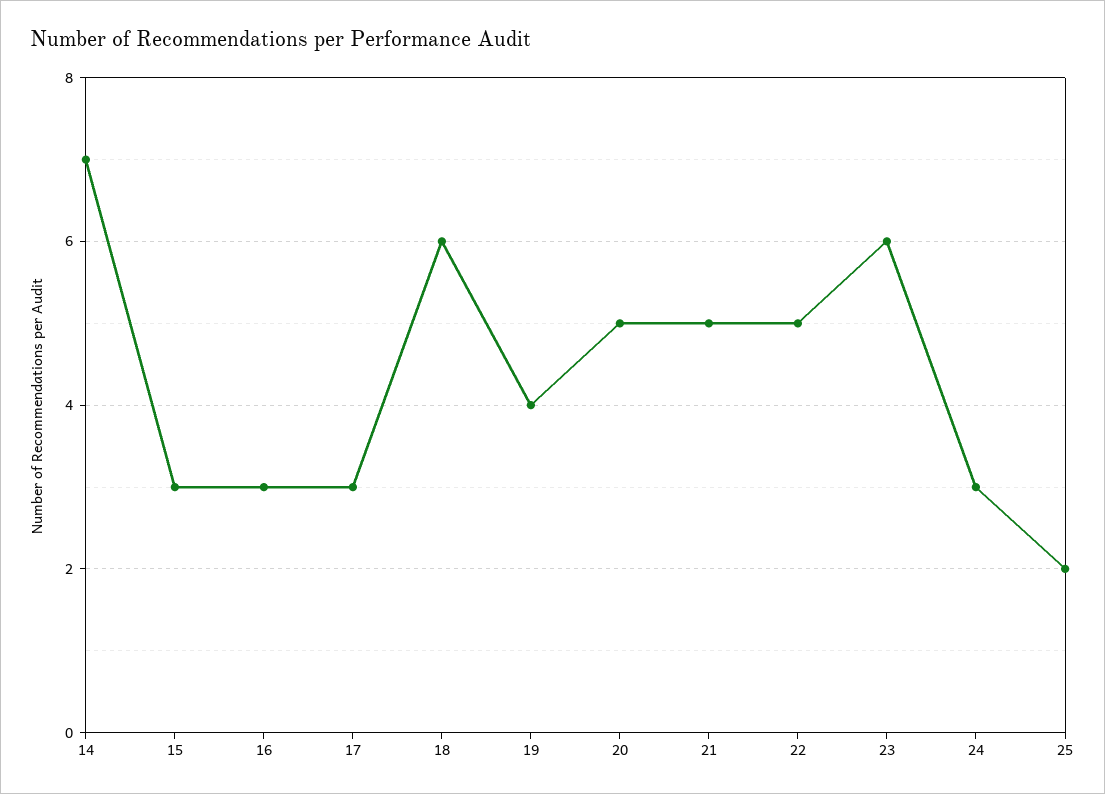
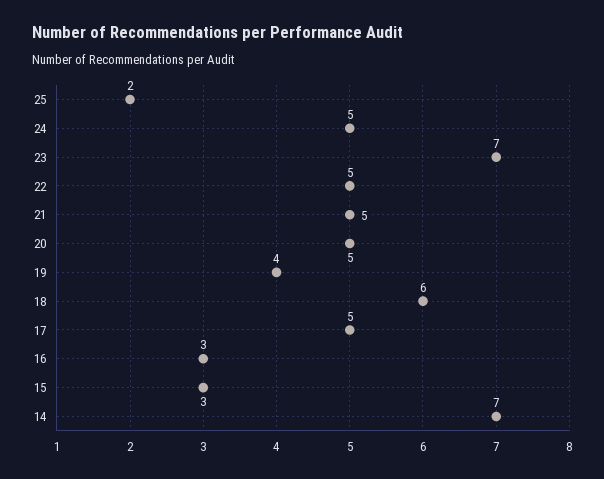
  {
    "14": 7,
    "15": 3,
    "16": 3,
-   "17": 3,
+   "17": 5,
    "18": 6,
    "19": 4,
    "20": 5,
    "21": 5,
    "22": 5,
-   "23": 6,
+   "23": 7,
-   "24": 3,
+   "24": 5,
    "25": 2
  }

